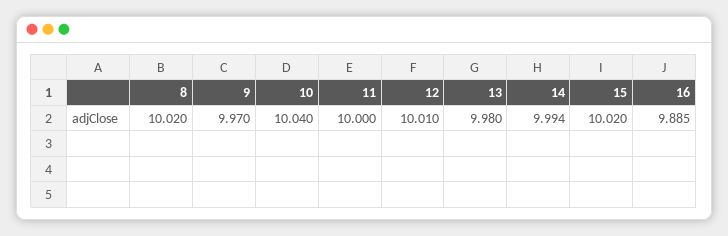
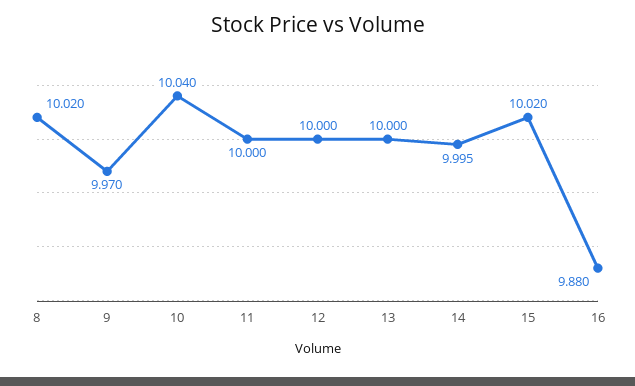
  {
    "8": 10.02,
    "9": 9.97,
    "10": 10.04,
    "11": 10,
-   "12": 10.01,
+   "12": 10,
-   "13": 9.98,
+   "13": 10,
-   "14": 9.994,
+   "14": 9.995,
    "15": 10.02,
-   "16": 9.885
+   "16": 9.88
  }

